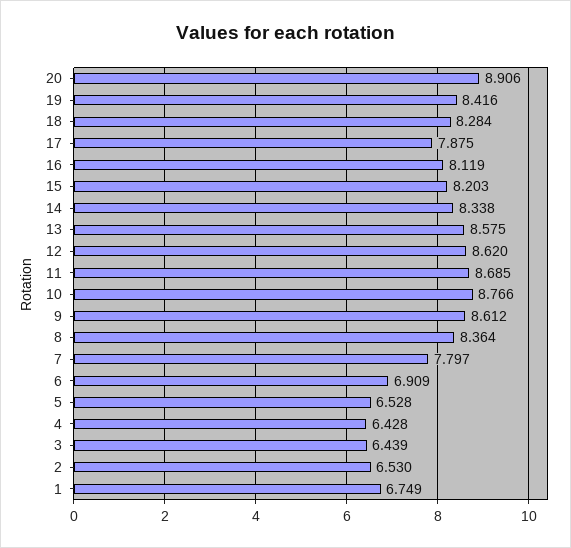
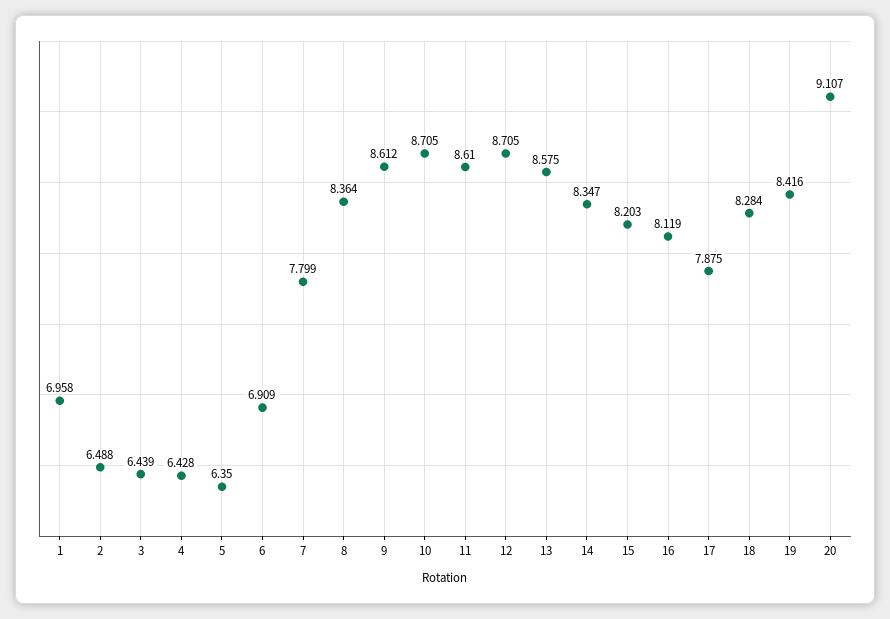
  {
-   "20": 8.906,
+   "20": 9.107,
    "19": 8.416,
    "18": 8.284,
    "17": 7.875,
    "16": 8.119,
    "15": 8.203,
-   "14": 8.338,
+   "14": 8.347,
    "13": 8.575,
-   "12": 8.62,
+   "12": 8.705,
-   "11": 8.685,
+   "11": 8.61,
-   "10": 8.766,
+   "10": 8.705,
    "9": 8.612,
    "8": 8.364,
-   "7": 7.797,
+   "7": 7.799,
    "6": 6.909,
-   "5": 6.528,
+   "5": 6.35,
    "4": 6.428,
    "3": 6.439,
-   "2": 6.53,
+   "2": 6.488,
-   "1": 6.749
+   "1": 6.958
  }

